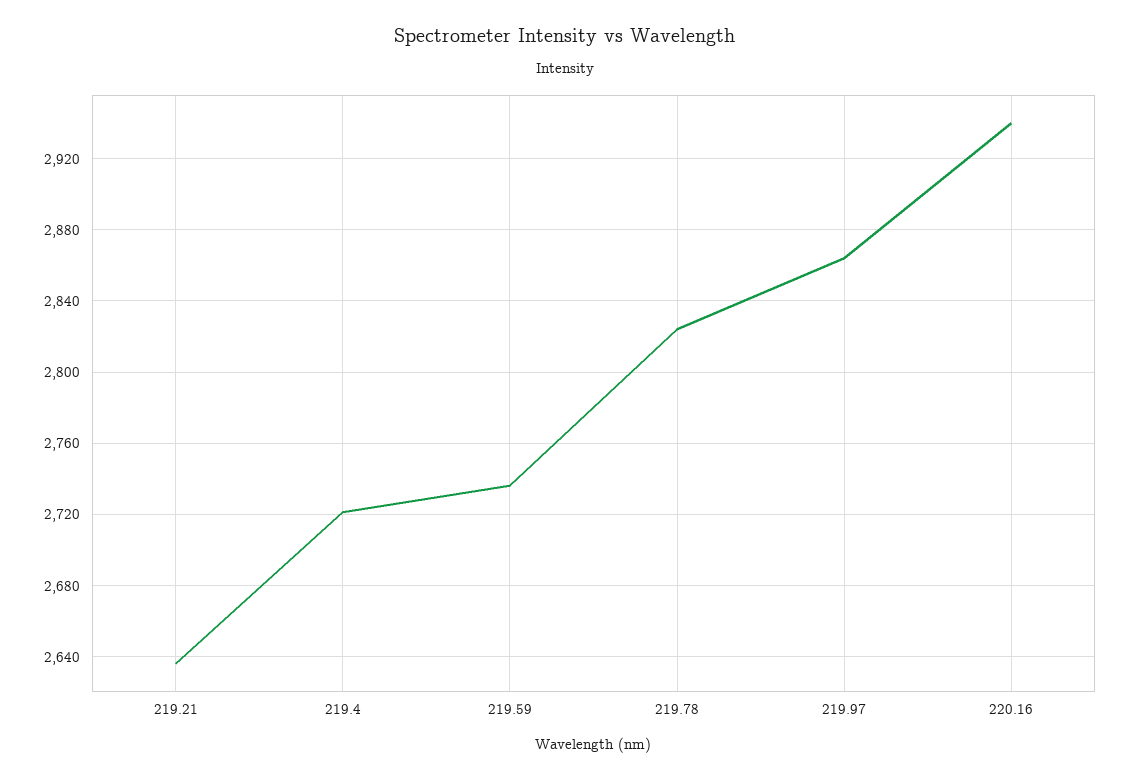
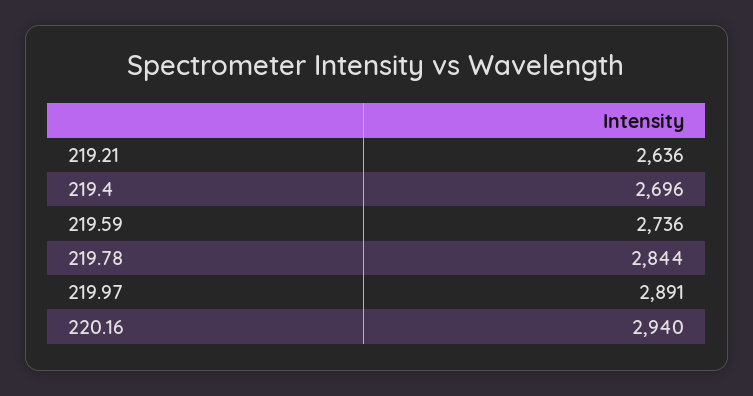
  {
    "219.21": 2636,
-   "219.4": 2720,
+   "219.4": 2696,
    "219.59": 2736,
-   "219.78": 2825,
+   "219.78": 2844,
-   "219.97": 2865,
+   "219.97": 2891,
    "220.16": 2940
  }

